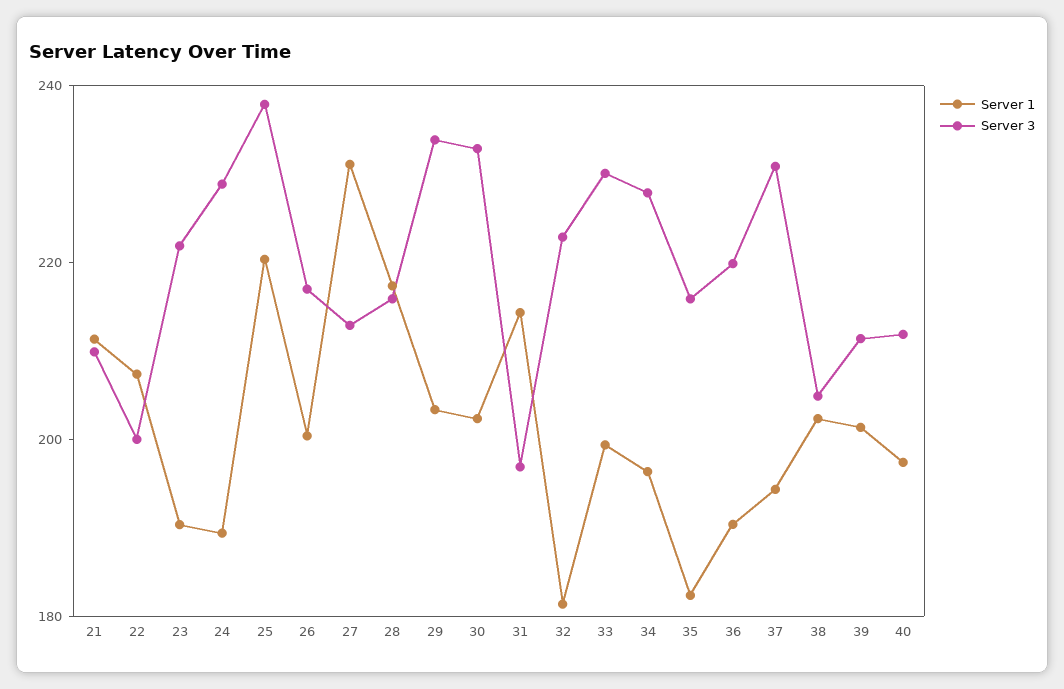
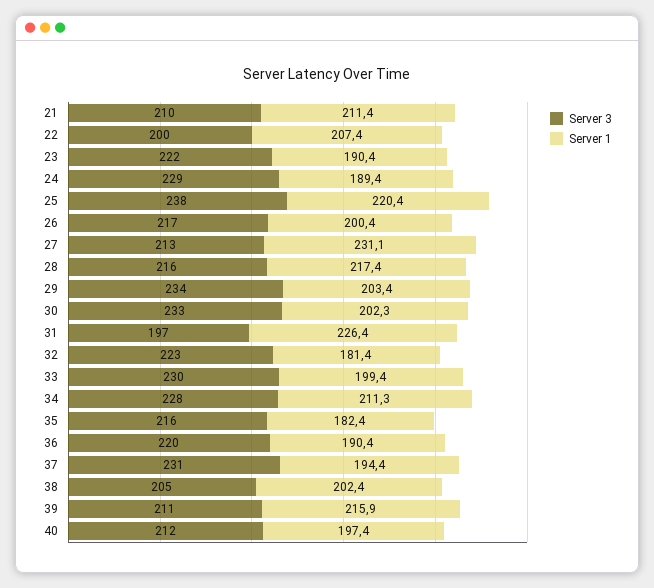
  {
    "Server 1": {
      "21": 211.4,
      "22": 207.4,
      "23": 190.4,
      "24": 189.4,
      "25": 220.4,
      "26": 200.4,
      "27": 231.1,
      "28": 217.4,
      "29": 203.4,
      "30": 202.3,
-     "31": 215,
+     "31": 226.4,
      "32": 181.4,
      "33": 199.4,
-     "34": 195,
+     "34": 211.3,
      "35": 182.4,
      "36": 190.4,
      "37": 194.4,
      "38": 202.4,
-     "39": 200,
+     "39": 215.9,
      "40": 197.4
    },
    "Server 3": {
      "21": 210,
      "22": 200,
      "23": 222,
      "24": 229,
      "25": 238,
      "26": 217,
      "27": 213,
      "28": 216,
      "29": 234,
      "30": 233,
      "31": 197,
      "32": 223,
      "33": 230,
      "34": 228,
      "35": 216,
      "36": 220,
      "37": 231,
      "38": 205,
      "39": 211,
      "40": 212
    }
  }

